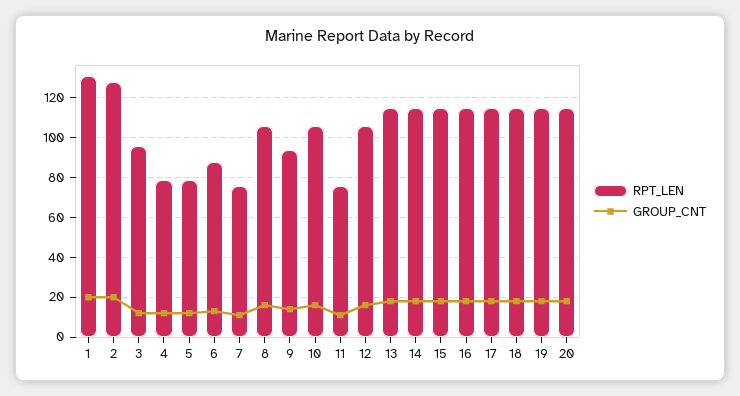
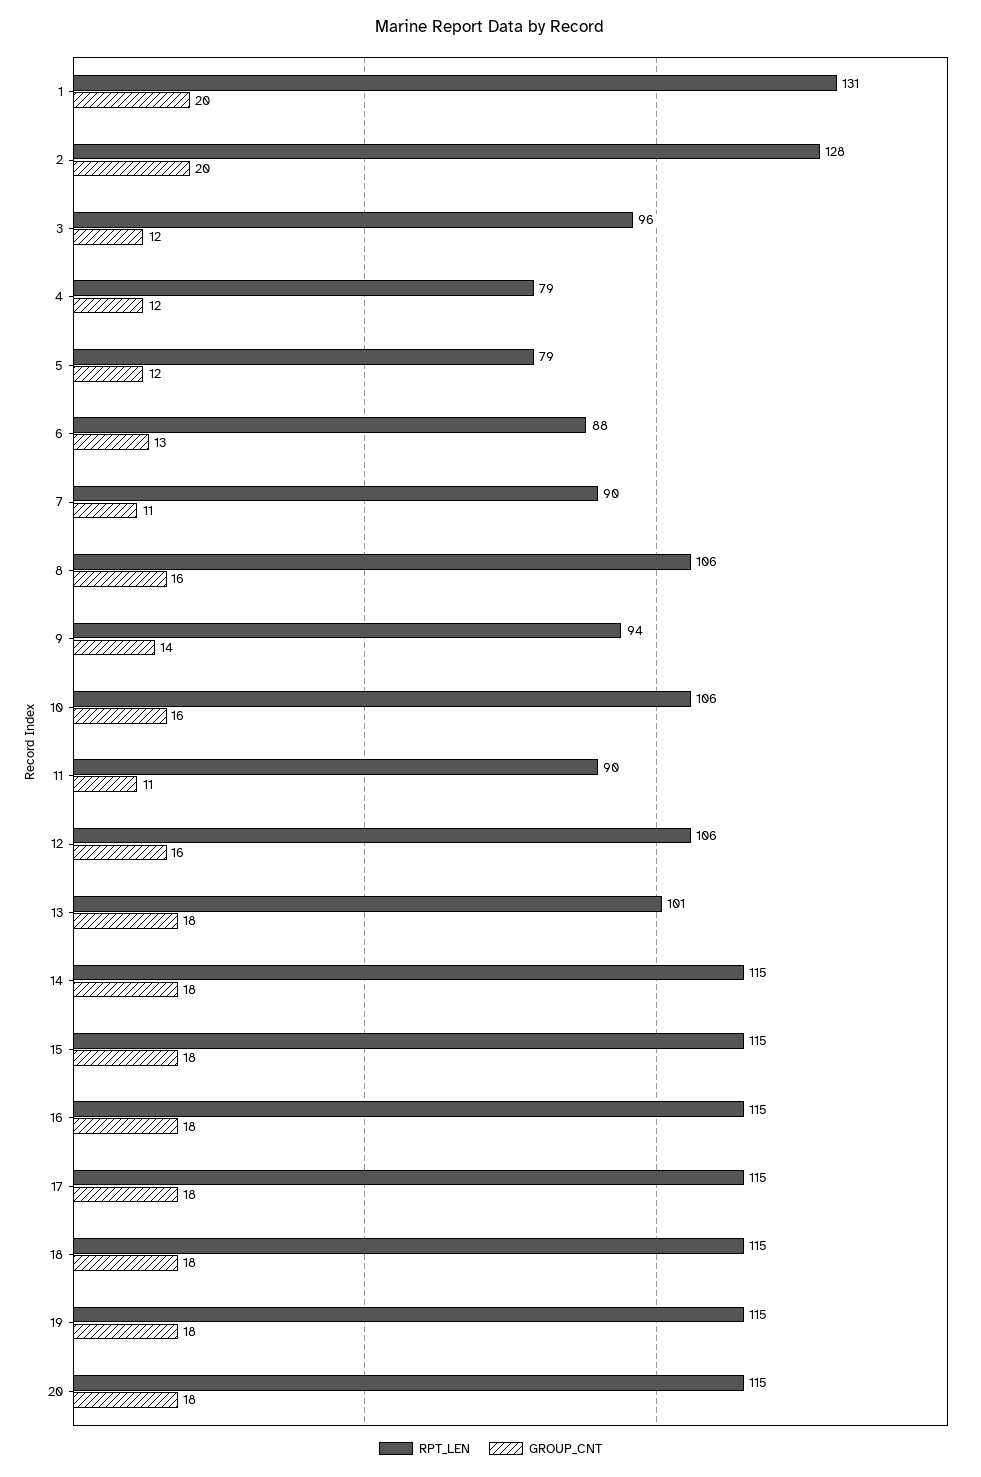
  {
    "RPT_LEN": {
      "1": 131,
      "2": 128,
      "3": 96,
      "4": 79,
      "5": 79,
      "6": 88,
-     "7": 75,
+     "7": 90,
      "8": 106,
      "9": 94,
      "10": 106,
-     "11": 75,
+     "11": 90,
      "12": 106,
-     "13": 115,
+     "13": 101,
      "14": 115,
      "15": 115,
      "16": 115,
      "17": 115,
      "18": 115,
      "19": 115,
      "20": 115
    },
    "GROUP_CNT": {
      "1": 20,
      "2": 20,
      "3": 12,
      "4": 12,
      "5": 12,
      "6": 13,
      "7": 11,
      "8": 16,
      "9": 14,
      "10": 16,
      "11": 11,
      "12": 16,
      "13": 18,
      "14": 18,
      "15": 18,
      "16": 18,
      "17": 18,
      "18": 18,
      "19": 18,
      "20": 18
    }
  }

